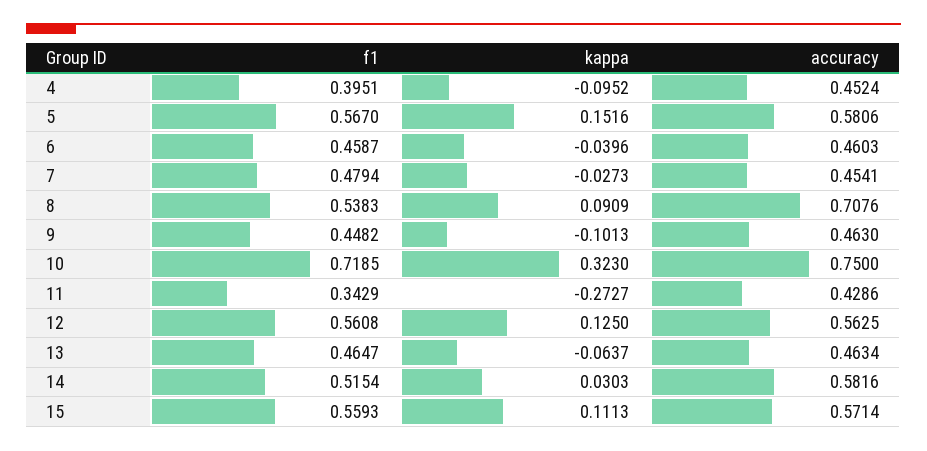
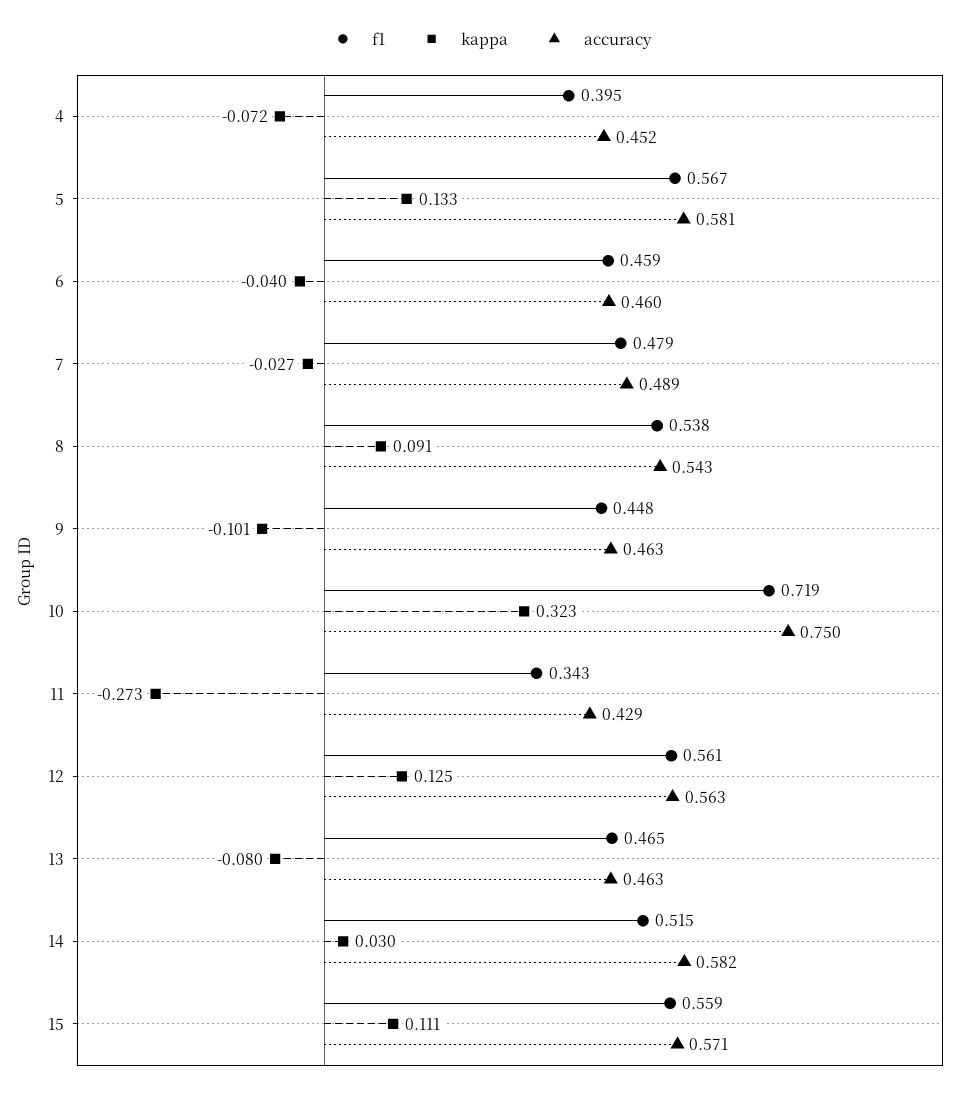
  {
    "f1": {
      "4": 0.3951,
      "5": 0.567,
      "6": 0.4587,
      "7": 0.4794,
      "8": 0.5383,
      "9": 0.4482,
      "10": 0.7185,
      "11": 0.3429,
      "12": 0.5608,
      "13": 0.4647,
      "14": 0.5154,
      "15": 0.5593
    },
    "kappa": {
-     "4": -0.0952,
+     "4": -0.072,
-     "5": 0.1516,
+     "5": 0.133,
      "6": -0.0396,
      "7": -0.0273,
      "8": 0.0909,
      "9": -0.1013,
      "10": 0.323,
      "11": -0.2727,
      "12": 0.125,
-     "13": -0.0637,
+     "13": -0.08,
      "14": 0.0303,
      "15": 0.1113
    },
    "accuracy": {
      "4": 0.4524,
      "5": 0.5806,
      "6": 0.4603,
-     "7": 0.4541,
+     "7": 0.489,
-     "8": 0.7076,
+     "8": 0.543,
      "9": 0.463,
      "10": 0.75,
      "11": 0.4286,
      "12": 0.5625,
      "13": 0.4634,
      "14": 0.5816,
      "15": 0.5714
    }
  }

